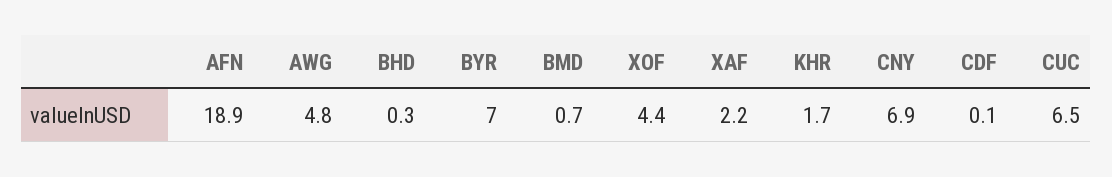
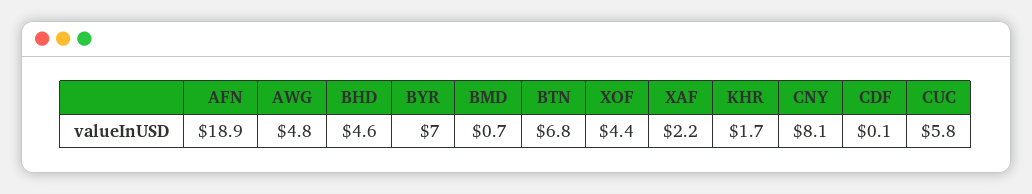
  {
    "AFN": 18.9,
    "AWG": 4.8,
-   "BHD": 0.3,
+   "BHD": 4.6,
    "BYR": 7,
    "BMD": 0.7,
    "XOF": 4.4,
    "XAF": 2.2,
    "KHR": 1.7,
-   "CNY": 6.9,
+   "CNY": 8.1,
    "CDF": 0.1,
-   "CUC": 6.5
+   "CUC": 5.8,
+   "BTN": 6.8
  }

